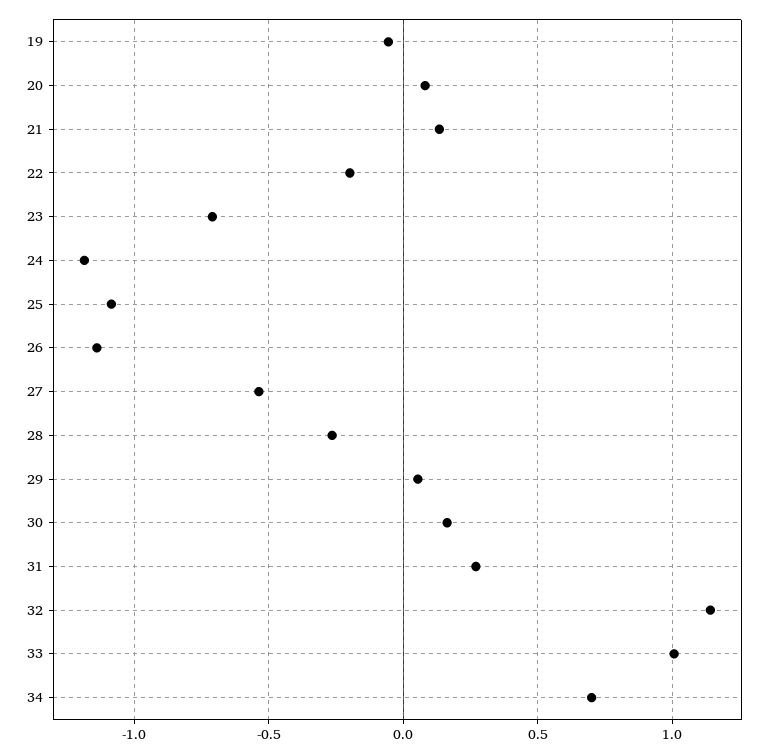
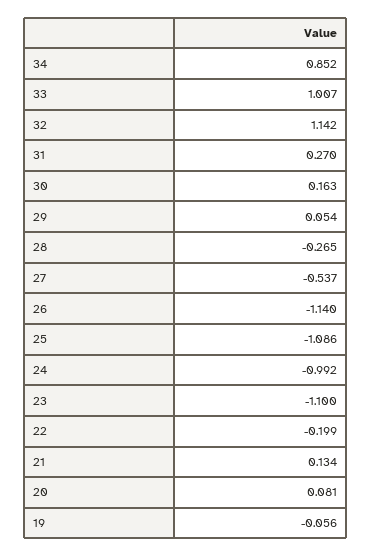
  {
    "19": -0.056,
    "20": 0.081,
    "21": 0.134,
    "22": -0.199,
-   "23": -0.7,
+   "23": -1.1,
-   "24": -1.2,
+   "24": -0.992,
    "25": -1.086,
    "26": -1.14,
    "27": -0.537,
    "28": -0.265,
    "29": 0.054,
    "30": 0.163,
    "31": 0.27,
    "32": 1.142,
    "33": 1.007,
-   "34": 0.7
+   "34": 0.852
  }

